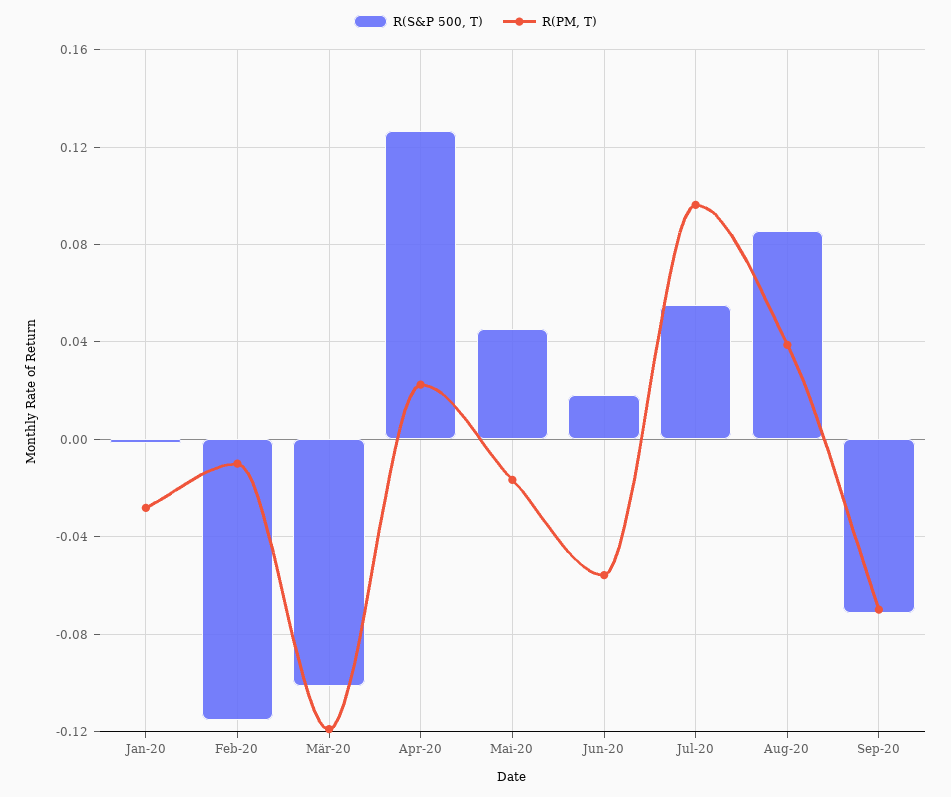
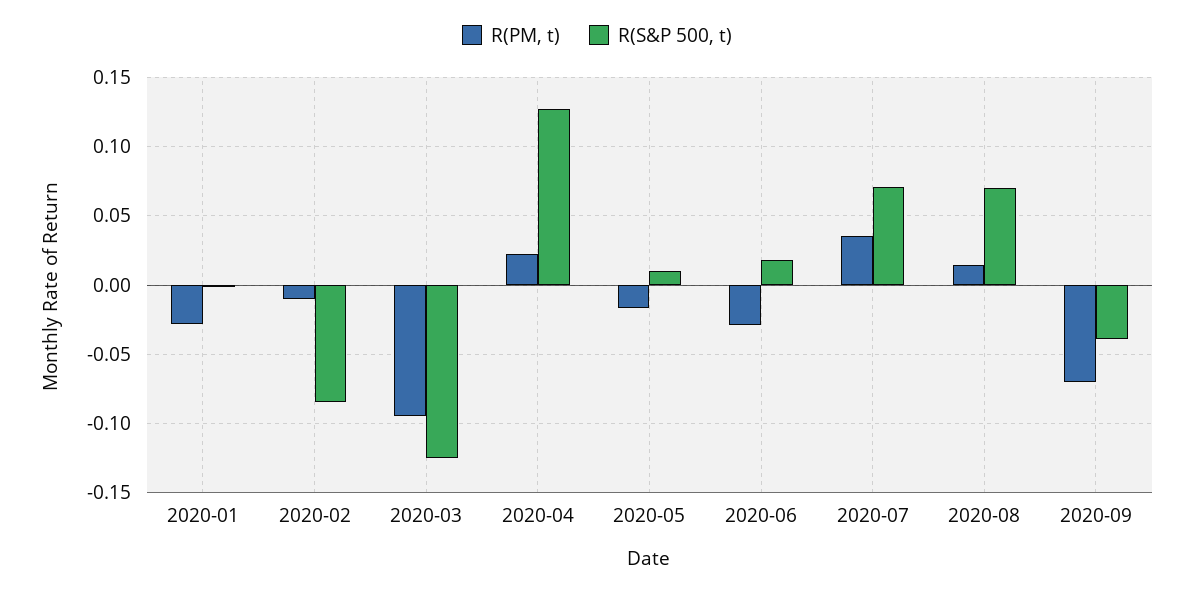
  {
    "R(S&P 500, T)": {
      "Jan-20": 0,
-     "Feb-20": -0.115,
+     "Feb-20": -0.085,
-     "Mär-20": -0.1,
+     "Mär-20": -0.125,
      "Apr-20": 0.125,
-     "Mai-20": 0.045,
+     "Mai-20": 0.01,
      "Jun-20": 0.02,
-     "Jul-20": 0.055,
+     "Jul-20": 0.07,
-     "Aug-20": 0.085,
+     "Aug-20": 0.07,
-     "Sep-20": -0.07
+     "Sep-20": -0.04
    },
    "R(PM, T)": {
      "Jan-20": -0.03,
      "Feb-20": -0.01,
-     "Mär-20": -0.12,
+     "Mär-20": -0.095,
      "Apr-20": 0.025,
      "Mai-20": -0.015,
-     "Jun-20": -0.055,
+     "Jun-20": -0.03,
-     "Jul-20": 0.095,
+     "Jul-20": 0.035,
-     "Aug-20": 0.04,
+     "Aug-20": 0.015,
      "Sep-20": -0.07
    }
  }

